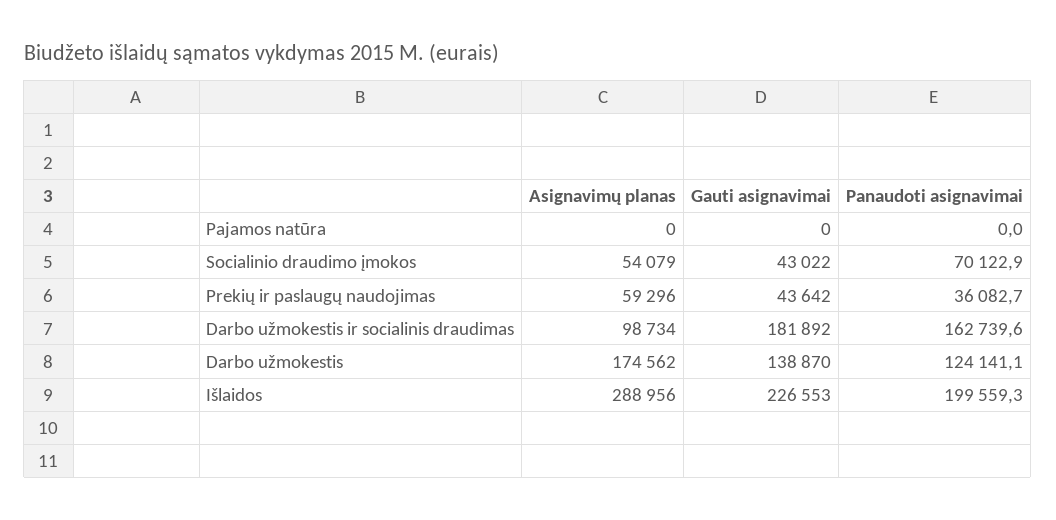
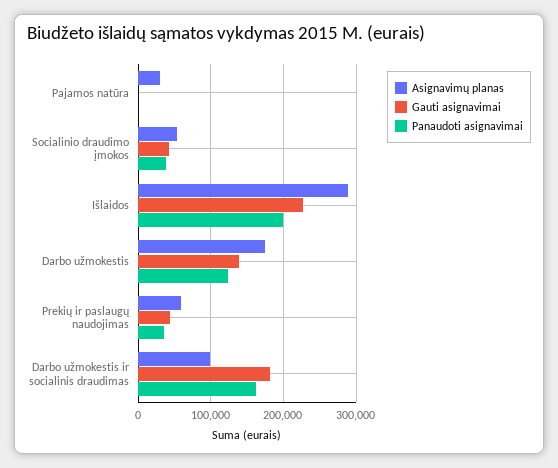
  {
    "Asignavimų planas": {
-     "Pajamos natūra": 0,
+     "Pajamos natūra": 30000,
      "Socialinio draudimo įmokos": 54079,
      "Prekių ir paslaugų naudojimas": 59296,
      "Darbo užmokestis ir socialinis draudimas": 98734,
      "Darbo užmokestis": 174562,
      "Išlaidos": 288956
    },
    "Gauti asignavimai": {
      "Pajamos natūra": 0,
      "Socialinio draudimo įmokos": 43022,
      "Prekių ir paslaugų naudojimas": 43642,
      "Darbo užmokestis ir socialinis draudimas": 181892,
      "Darbo užmokestis": 138870,
      "Išlaidos": 226553
    },
    "Panaudoti asignavimai": {
      "Pajamos natūra": 0,
-     "Socialinio draudimo įmokos": 70122.9,
+     "Socialinio draudimo įmokos": 40000,
      "Prekių ir paslaugų naudojimas": 36082.7,
      "Darbo užmokestis ir socialinis draudimas": 162739.6,
      "Darbo užmokestis": 124141.1,
      "Išlaidos": 199559.3
    }
  }

